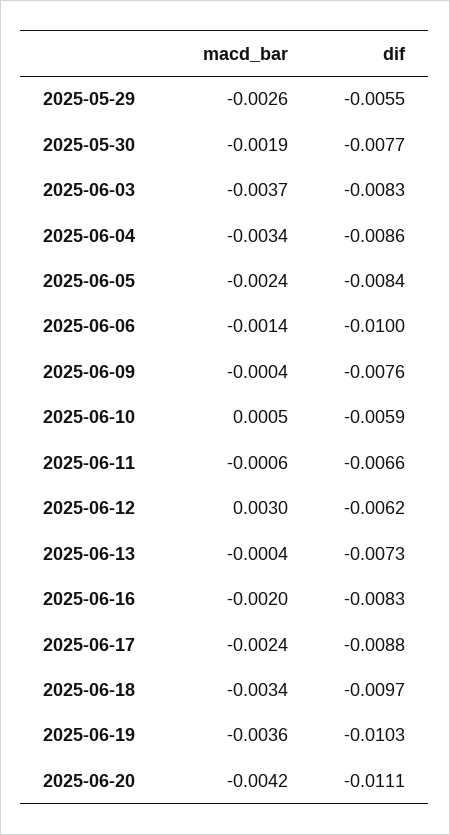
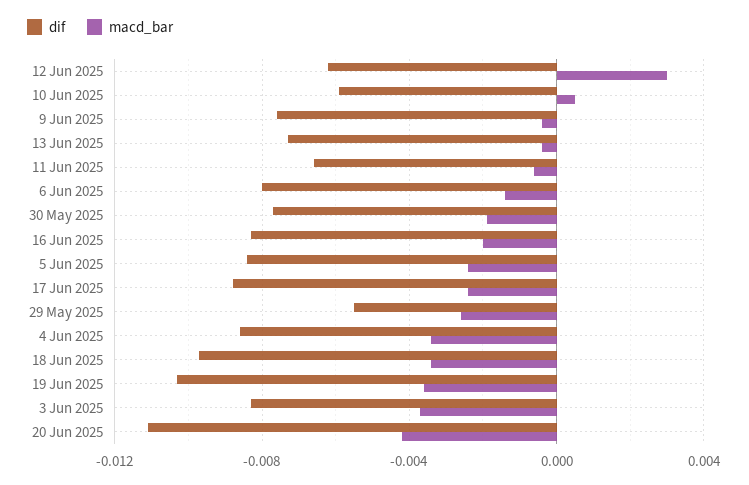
  {
    "macd_bar": {
      "2025-05-29": -0.0026,
      "2025-05-30": -0.0019,
      "2025-06-03": -0.0037,
      "2025-06-04": -0.0034,
      "2025-06-05": -0.0024,
      "2025-06-06": -0.0014,
      "2025-06-09": -0.0004,
      "2025-06-10": 0.0005,
      "2025-06-11": -0.0006,
      "2025-06-12": 0.003,
      "2025-06-13": -0.0004,
      "2025-06-16": -0.002,
      "2025-06-17": -0.0024,
      "2025-06-18": -0.0034,
      "2025-06-19": -0.0036,
      "2025-06-20": -0.0042
    },
    "dif": {
      "2025-05-29": -0.0055,
      "2025-05-30": -0.0077,
      "2025-06-03": -0.0083,
      "2025-06-04": -0.0086,
      "2025-06-05": -0.0084,
-     "2025-06-06": -0.01,
+     "2025-06-06": -0.008,
      "2025-06-09": -0.0076,
      "2025-06-10": -0.0059,
      "2025-06-11": -0.0066,
      "2025-06-12": -0.0062,
      "2025-06-13": -0.0073,
      "2025-06-16": -0.0083,
      "2025-06-17": -0.0088,
      "2025-06-18": -0.0097,
      "2025-06-19": -0.0103,
      "2025-06-20": -0.0111
    }
  }

